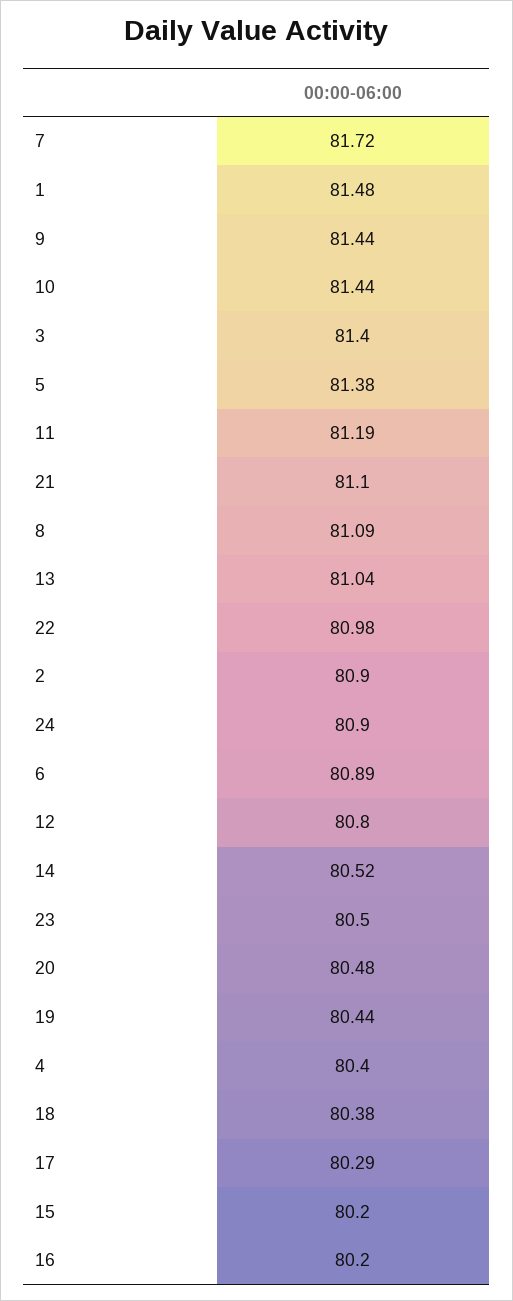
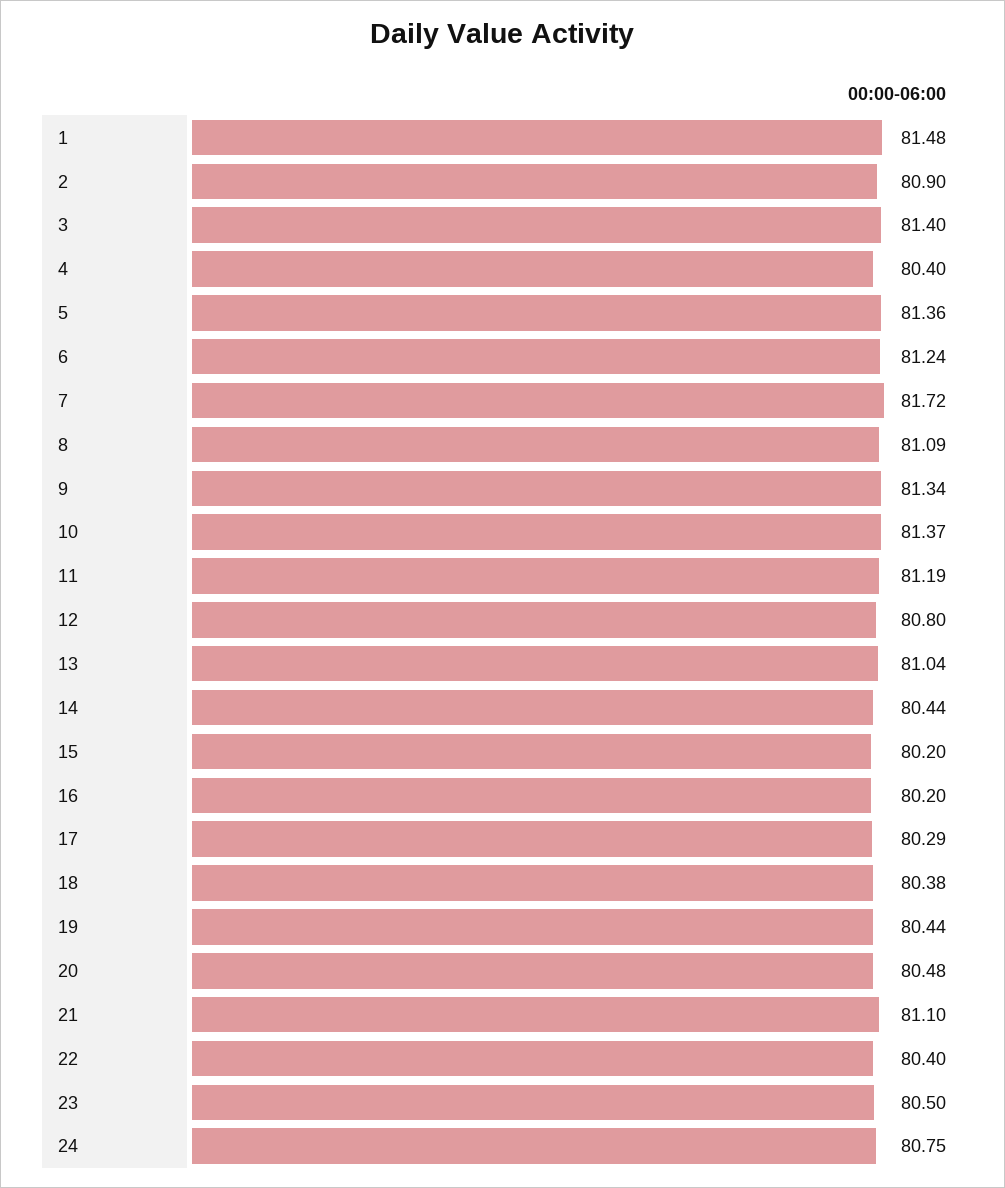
  {
    "7": 81.72,
    "1": 81.48,
-   "9": 81.44,
+   "9": 81.34,
-   "10": 81.44,
+   "10": 81.37,
    "3": 81.4,
-   "5": 81.38,
+   "5": 81.36,
    "11": 81.19,
    "21": 81.1,
    "8": 81.09,
    "13": 81.04,
-   "22": 80.98,
+   "22": 80.4,
    "2": 80.9,
-   "24": 80.9,
+   "24": 80.75,
-   "6": 80.89,
+   "6": 81.24,
    "12": 80.8,
-   "14": 80.52,
+   "14": 80.44,
    "23": 80.5,
    "20": 80.48,
    "19": 80.44,
    "4": 80.4,
    "18": 80.38,
    "17": 80.29,
    "15": 80.2,
    "16": 80.2
  }

